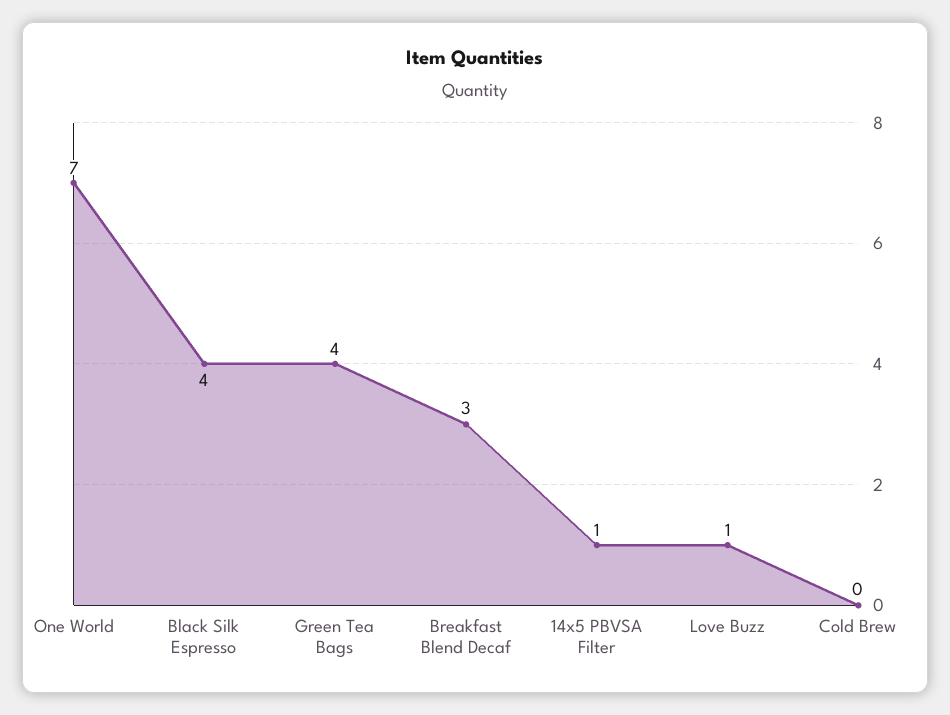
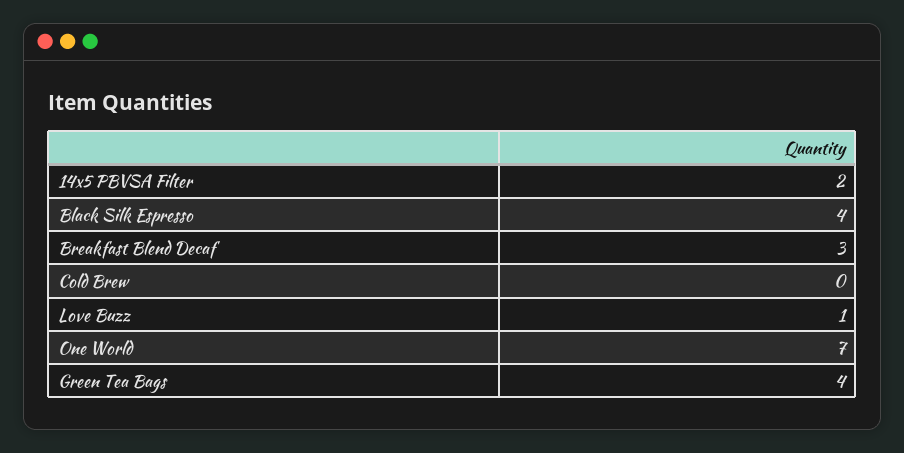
  {
    "One World": 7,
    "Black Silk Espresso": 4,
    "Green Tea Bags": 4,
    "Breakfast Blend Decaf": 3,
-   "14x5 PBVSA Filter": 1,
+   "14x5 PBVSA Filter": 2,
    "Love Buzz": 1,
    "Cold Brew": 0
  }

